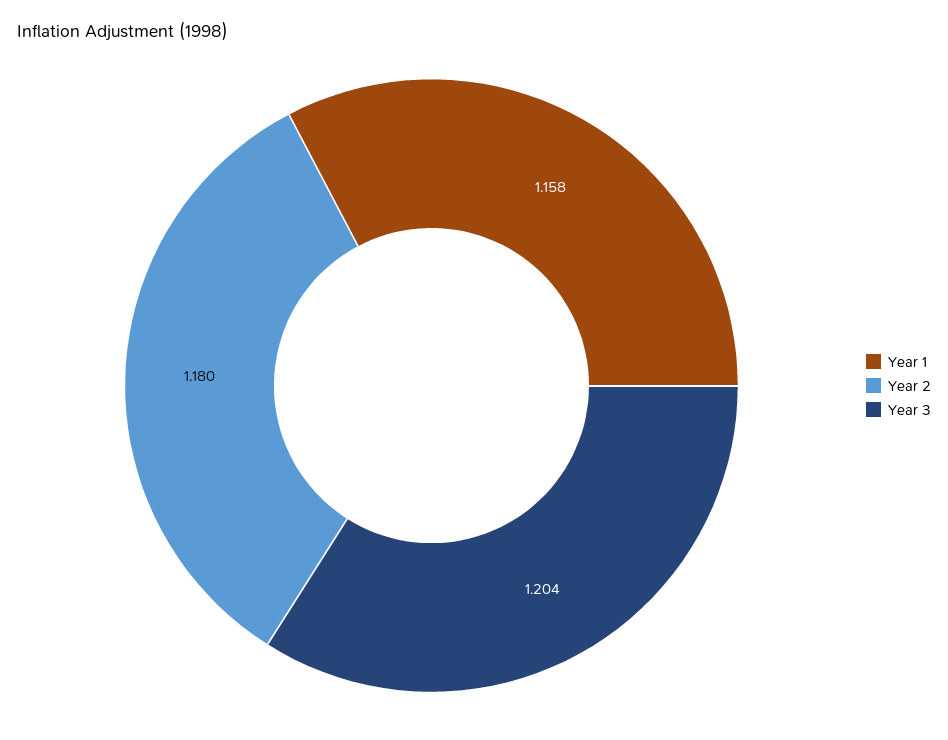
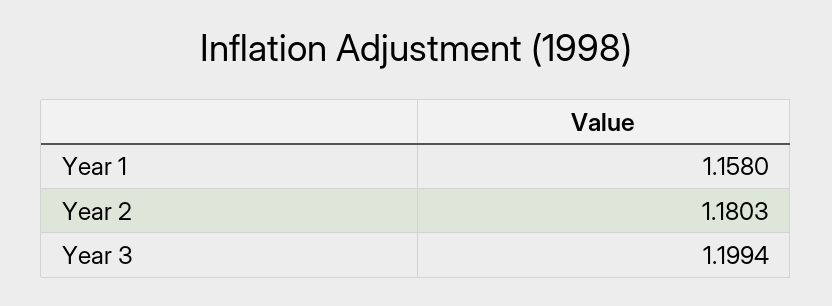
  {
    "Year 1": 1.158,
    "Year 2": 1.1803,
-   "Year 3": 1.204
+   "Year 3": 1.1994
  }

